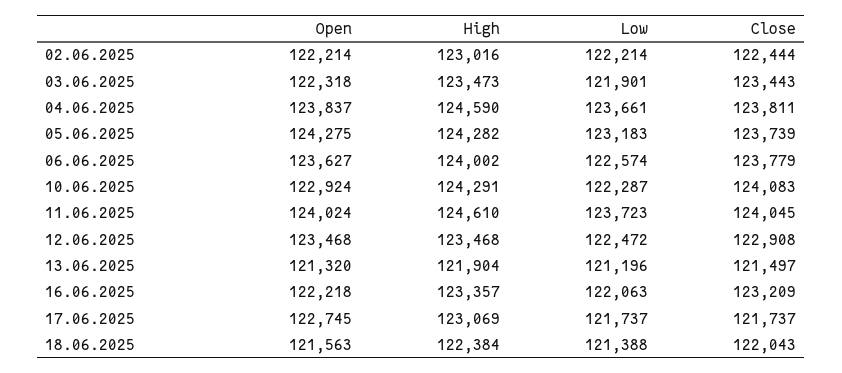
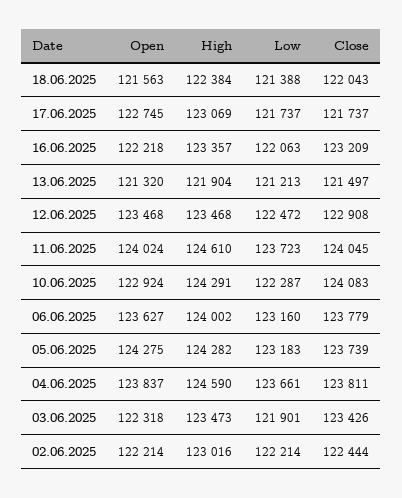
  {
    "Open": {
      "02.06.2025": 122214,
      "03.06.2025": 122318,
      "04.06.2025": 123837,
      "05.06.2025": 124275,
      "06.06.2025": 123627,
      "10.06.2025": 122924,
      "11.06.2025": 124024,
      "12.06.2025": 123468,
      "13.06.2025": 121320,
      "16.06.2025": 122218,
      "17.06.2025": 122745,
      "18.06.2025": 121563
    },
    "High": {
      "02.06.2025": 123016,
      "03.06.2025": 123473,
      "04.06.2025": 124590,
      "05.06.2025": 124282,
      "06.06.2025": 124002,
      "10.06.2025": 124291,
      "11.06.2025": 124610,
      "12.06.2025": 123468,
      "13.06.2025": 121904,
      "16.06.2025": 123357,
      "17.06.2025": 123069,
      "18.06.2025": 122384
    },
    "Low": {
      "02.06.2025": 122214,
      "03.06.2025": 121901,
      "04.06.2025": 123661,
      "05.06.2025": 123183,
-     "06.06.2025": 122574,
+     "06.06.2025": 123160,
      "10.06.2025": 122287,
      "11.06.2025": 123723,
      "12.06.2025": 122472,
-     "13.06.2025": 121196,
+     "13.06.2025": 121213,
      "16.06.2025": 122063,
      "17.06.2025": 121737,
      "18.06.2025": 121388
    },
    "Close": {
      "02.06.2025": 122444,
-     "03.06.2025": 123443,
+     "03.06.2025": 123426,
      "04.06.2025": 123811,
      "05.06.2025": 123739,
      "06.06.2025": 123779,
      "10.06.2025": 124083,
      "11.06.2025": 124045,
      "12.06.2025": 122908,
      "13.06.2025": 121497,
      "16.06.2025": 123209,
      "17.06.2025": 121737,
      "18.06.2025": 122043
    }
  }

